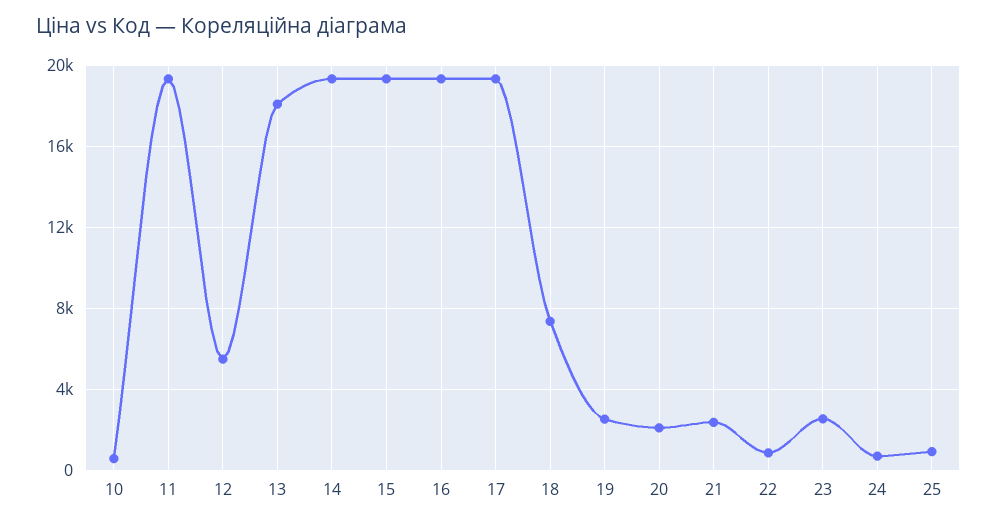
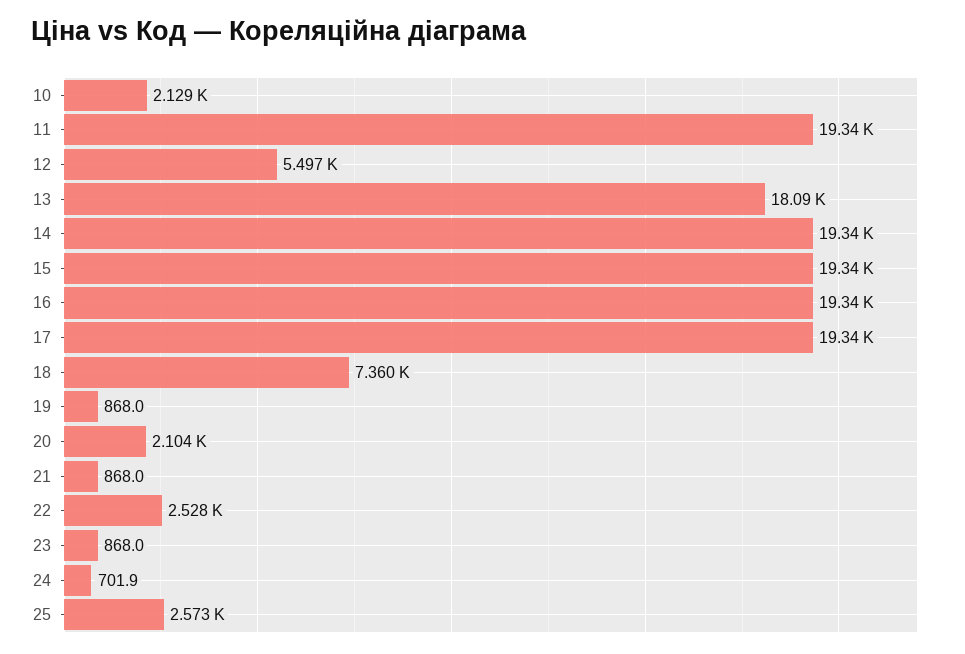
  {
-   "10": 500,
+   "10": 2129,
    "11": 19340,
    "12": 5497,
    "13": 18090,
    "14": 19340,
    "15": 19340,
    "16": 19340,
    "17": 19340,
    "18": 7360,
-   "19": 2500,
+   "19": 868,
    "20": 2104,
-   "21": 2500,
+   "21": 868,
-   "22": 1000,
+   "22": 2528,
-   "23": 2500,
+   "23": 868,
    "24": 701.9,
-   "25": 1000
+   "25": 2573
  }

